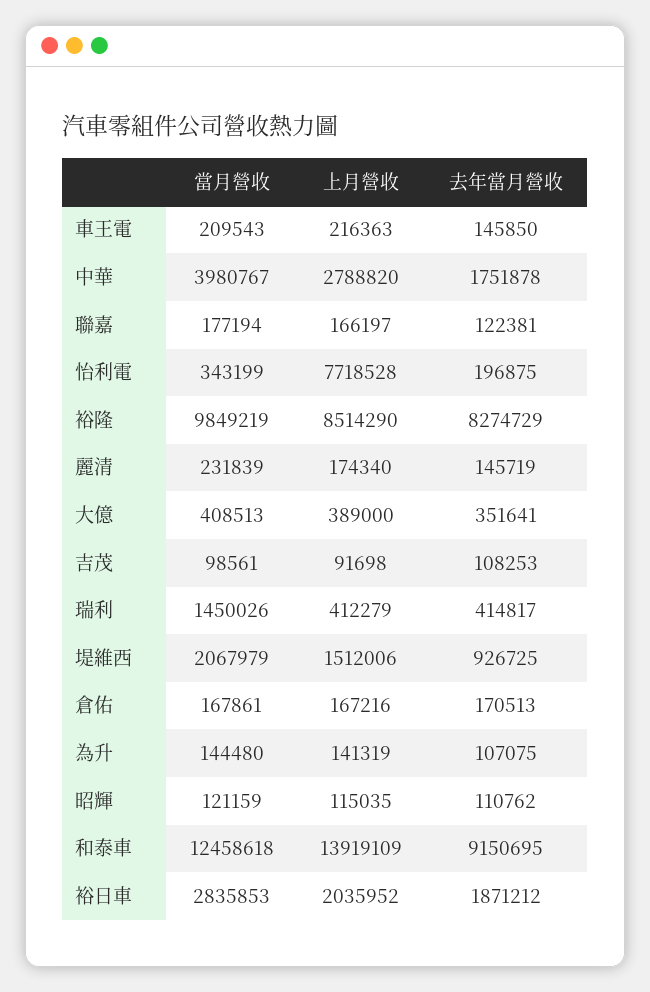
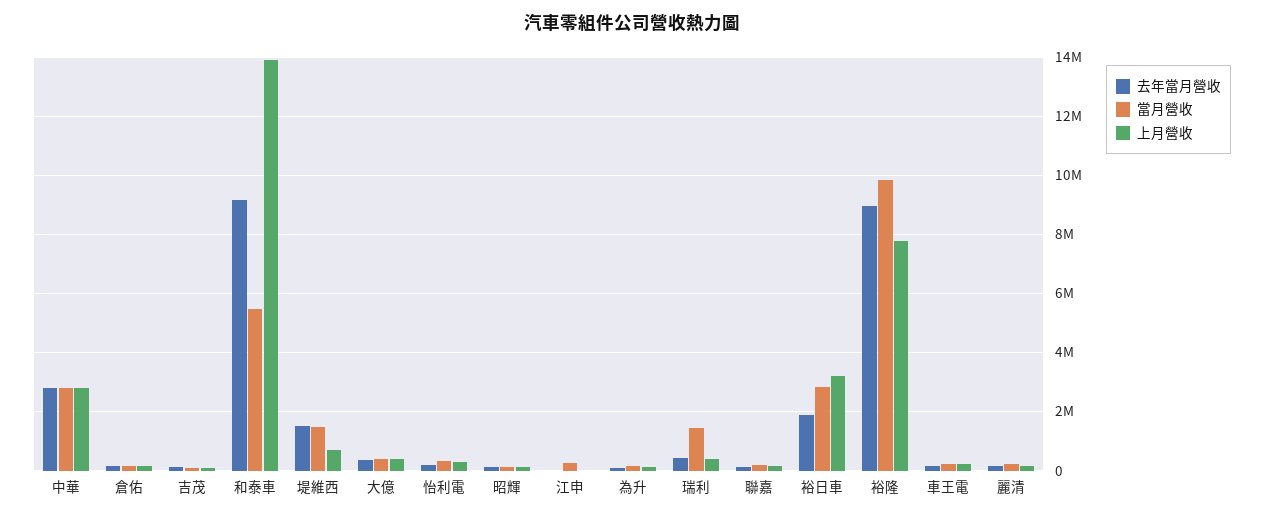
  {
    "當月營收": {
      "車王電": 209543,
-     "中華": 3980767,
+     "中華": 2750000,
      "聯嘉": 177194,
      "怡利電": 343199,
      "裕隆": 9849219,
      "麗清": 231839,
      "大億": 408513,
      "吉茂": 98561,
      "瑞利": 1450026,
-     "堤維西": 2067979,
+     "堤維西": 1500000,
      "倉佑": 167861,
      "為升": 144480,
      "昭輝": 121159,
-     "和泰車": 12458618,
+     "和泰車": 5500000,
-     "裕日車": 2835853
+     "裕日車": 2835853,
+     "江申": 250000
    },
    "上月營收": {
      "車王電": 216363,
      "中華": 2788820,
      "聯嘉": 166197,
-     "怡利電": 7718528,
+     "怡利電": 250000,
-     "裕隆": 8514290,
+     "裕隆": 7750000,
      "麗清": 174340,
      "大億": 389000,
      "吉茂": 91698,
      "瑞利": 412279,
-     "堤維西": 1512006,
+     "堤維西": 750000,
      "倉佑": 167216,
      "為升": 141319,
      "昭輝": 115035,
      "和泰車": 13919109,
-     "裕日車": 2035952
+     "裕日車": 3250000,
+     "江申": 0
    },
    "去年當月營收": {
      "車王電": 145850,
-     "中華": 1751878,
+     "中華": 2750000,
      "聯嘉": 122381,
      "怡利電": 196875,
-     "裕隆": 8274729,
+     "裕隆": 9000000,
      "麗清": 145719,
      "大億": 351641,
      "吉茂": 108253,
      "瑞利": 414817,
-     "堤維西": 926725,
+     "堤維西": 1500000,
      "倉佑": 170513,
      "為升": 107075,
      "昭輝": 110762,
      "和泰車": 9150695,
-     "裕日車": 1871212
+     "裕日車": 1871212,
+     "江申": 0
    }
  }

